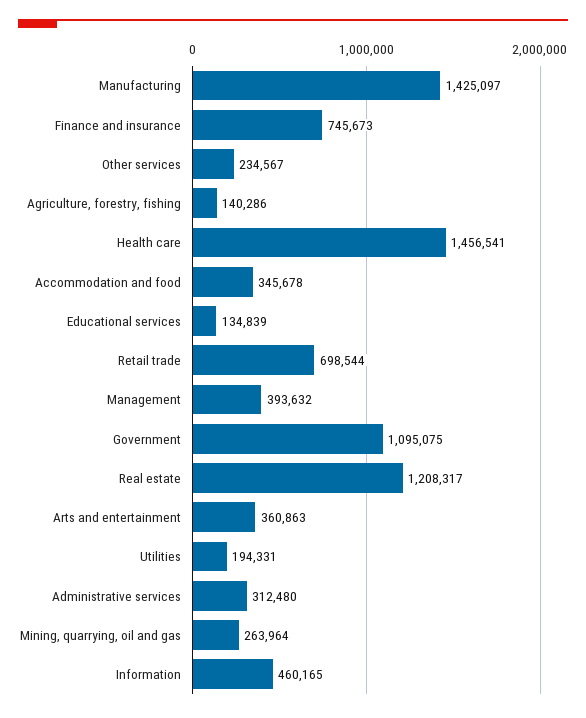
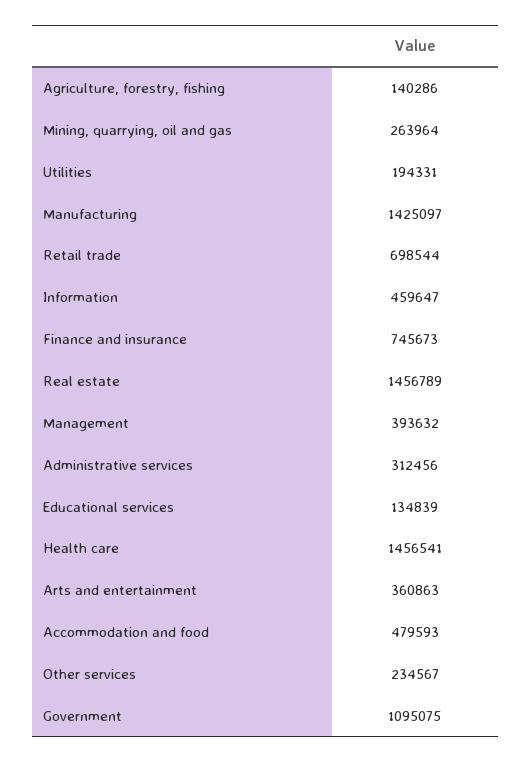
  {
    "Manufacturing": 1425097,
    "Finance and insurance": 745673,
    "Other services": 234567,
    "Agriculture, forestry, fishing": 140286,
    "Health care": 1456541,
-   "Accommodation and food": 345678,
+   "Accommodation and food": 479593,
    "Educational services": 134839,
    "Retail trade": 698544,
    "Management": 393632,
    "Government": 1095075,
-   "Real estate": 1208317,
+   "Real estate": 1456789,
    "Arts and entertainment": 360863,
    "Utilities": 194331,
-   "Administrative services": 312480,
+   "Administrative services": 312456,
    "Mining, quarrying, oil and gas": 263964,
-   "Information": 460165
+   "Information": 459647
  }

